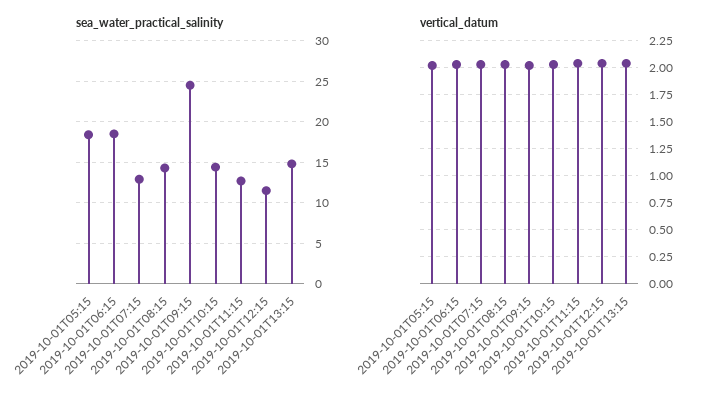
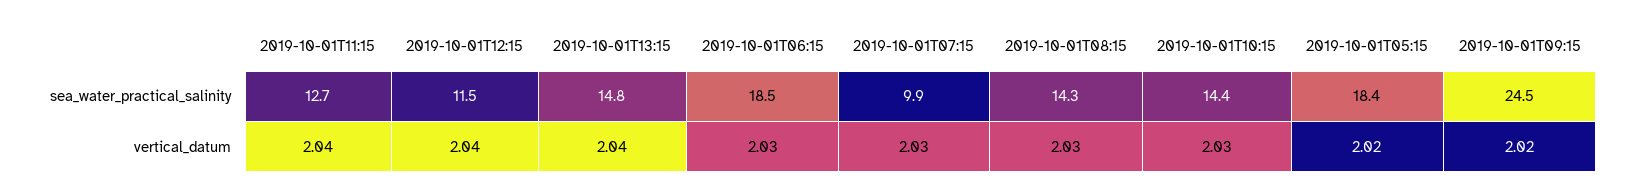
  {
    "sea_water_practical_salinity": {
      "2019-10-01T05:15": 18.4,
      "2019-10-01T06:15": 18.5,
-     "2019-10-01T07:15": 13,
+     "2019-10-01T07:15": 9.9,
      "2019-10-01T08:15": 14.3,
      "2019-10-01T09:15": 24.5,
      "2019-10-01T10:15": 14.4,
      "2019-10-01T11:15": 12.7,
      "2019-10-01T12:15": 11.5,
      "2019-10-01T13:15": 14.8
    },
    "vertical_datum": {
      "2019-10-01T05:15": 2.02,
      "2019-10-01T06:15": 2.03,
      "2019-10-01T07:15": 2.03,
      "2019-10-01T08:15": 2.03,
      "2019-10-01T09:15": 2.02,
      "2019-10-01T10:15": 2.03,
      "2019-10-01T11:15": 2.04,
      "2019-10-01T12:15": 2.04,
      "2019-10-01T13:15": 2.04
    }
  }

